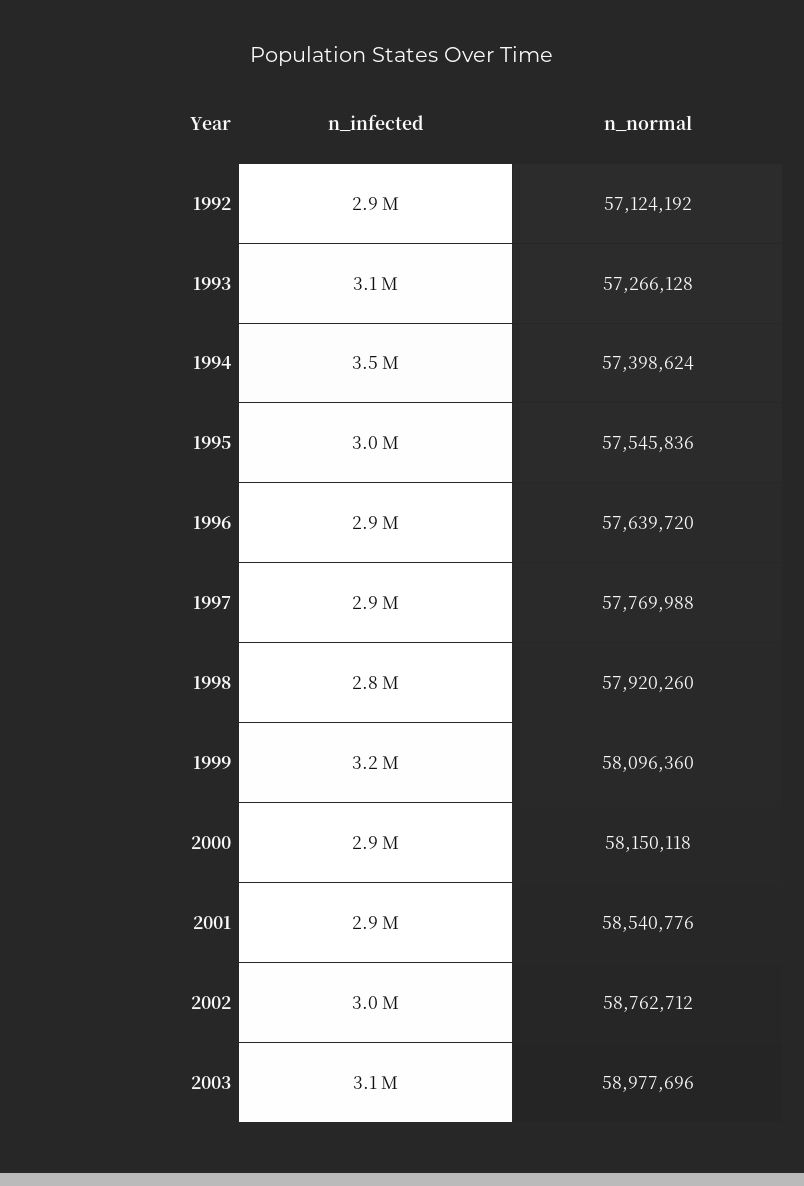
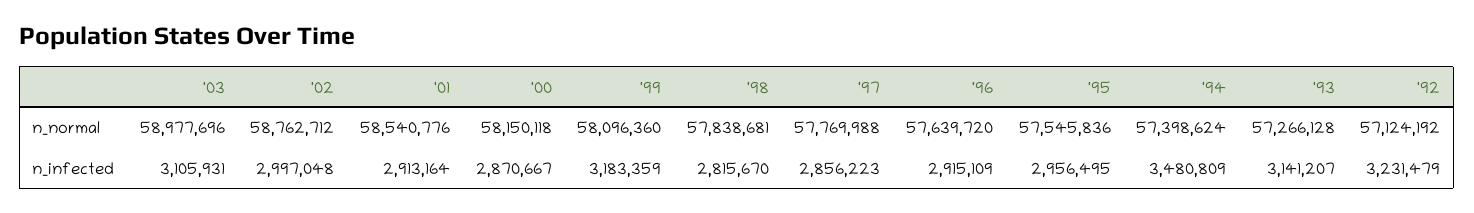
  {
    "n_infected": {
-     "1992": 2900000,
+     "1992": 3231479,
      "1993": 3141207,
      "1994": 3480809,
      "1995": 2956495,
      "1996": 2915109,
      "1997": 2856223,
      "1998": 2815670,
      "1999": 3183359,
      "2000": 2870667,
      "2001": 2913164,
      "2002": 2997048,
      "2003": 3105931
    },
    "n_normal": {
      "1992": 57124192,
      "1993": 57266128,
      "1994": 57398624,
      "1995": 57545836,
      "1996": 57639720,
      "1997": 57769988,
-     "1998": 57920260,
+     "1998": 57838681,
      "1999": 58096360,
      "2000": 58150118,
      "2001": 58540776,
      "2002": 58762712,
      "2003": 58977696
    }
  }

